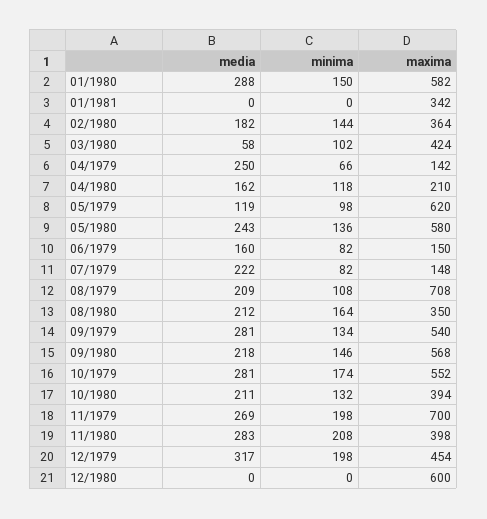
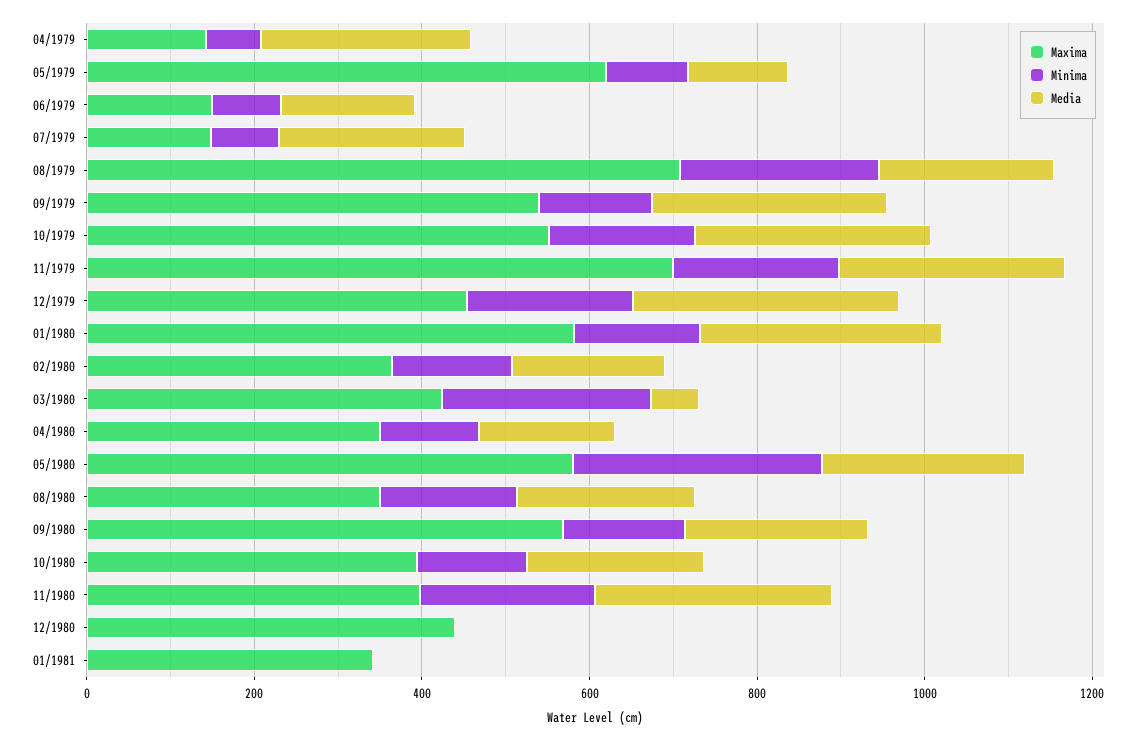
  {
    "media": {
      "01/1980": 288,
      "01/1981": 0,
      "02/1980": 182,
      "03/1980": 58,
      "04/1979": 250,
      "04/1980": 162,
      "05/1979": 119,
      "05/1980": 243,
      "06/1979": 160,
      "07/1979": 222,
      "08/1979": 209,
      "08/1980": 212,
      "09/1979": 281,
      "09/1980": 218,
      "10/1979": 281,
      "10/1980": 211,
      "11/1979": 269,
      "11/1980": 283,
      "12/1979": 317,
      "12/1980": 0
    },
    "minima": {
      "01/1980": 150,
      "01/1981": 0,
      "02/1980": 144,
-     "03/1980": 102,
+     "03/1980": 250,
      "04/1979": 66,
      "04/1980": 118,
      "05/1979": 98,
-     "05/1980": 136,
+     "05/1980": 300,
      "06/1979": 82,
      "07/1979": 82,
-     "08/1979": 108,
+     "08/1979": 250,
      "08/1980": 164,
      "09/1979": 134,
      "09/1980": 146,
      "10/1979": 174,
      "10/1980": 132,
      "11/1979": 198,
      "11/1980": 208,
      "12/1979": 198,
      "12/1980": 0
    },
    "maxima": {
      "01/1980": 582,
      "01/1981": 342,
      "02/1980": 364,
      "03/1980": 424,
      "04/1979": 142,
-     "04/1980": 210,
+     "04/1980": 350,
      "05/1979": 620,
      "05/1980": 580,
      "06/1979": 150,
      "07/1979": 148,
      "08/1979": 708,
      "08/1980": 350,
      "09/1979": 540,
      "09/1980": 568,
      "10/1979": 552,
      "10/1980": 394,
      "11/1979": 700,
      "11/1980": 398,
      "12/1979": 454,
-     "12/1980": 600
+     "12/1980": 450
    }
  }

